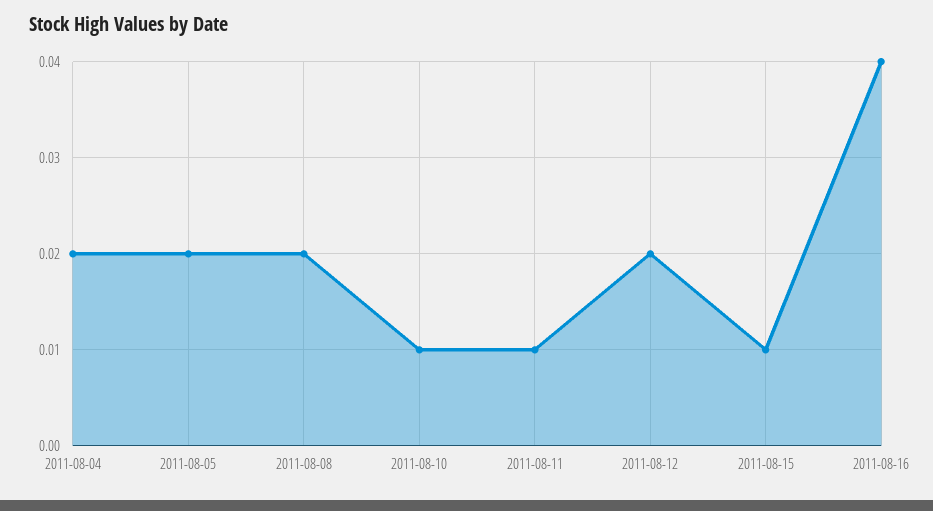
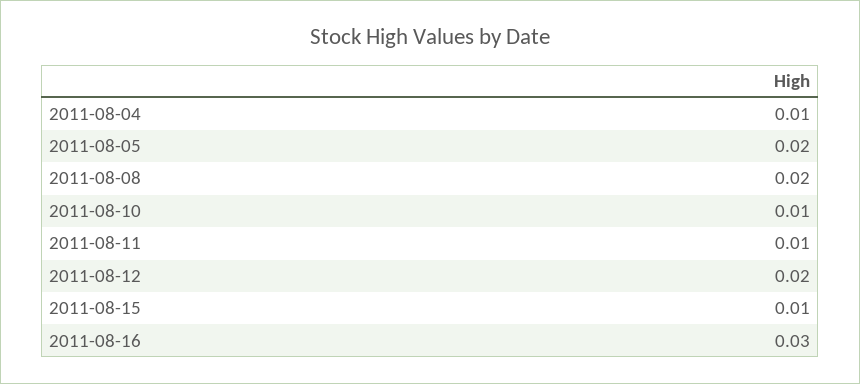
  {
-   "2011-08-04": 0.02,
+   "2011-08-04": 0.01,
    "2011-08-05": 0.02,
    "2011-08-08": 0.02,
    "2011-08-10": 0.01,
    "2011-08-11": 0.01,
    "2011-08-12": 0.02,
    "2011-08-15": 0.01,
-   "2011-08-16": 0.04
+   "2011-08-16": 0.03
  }

